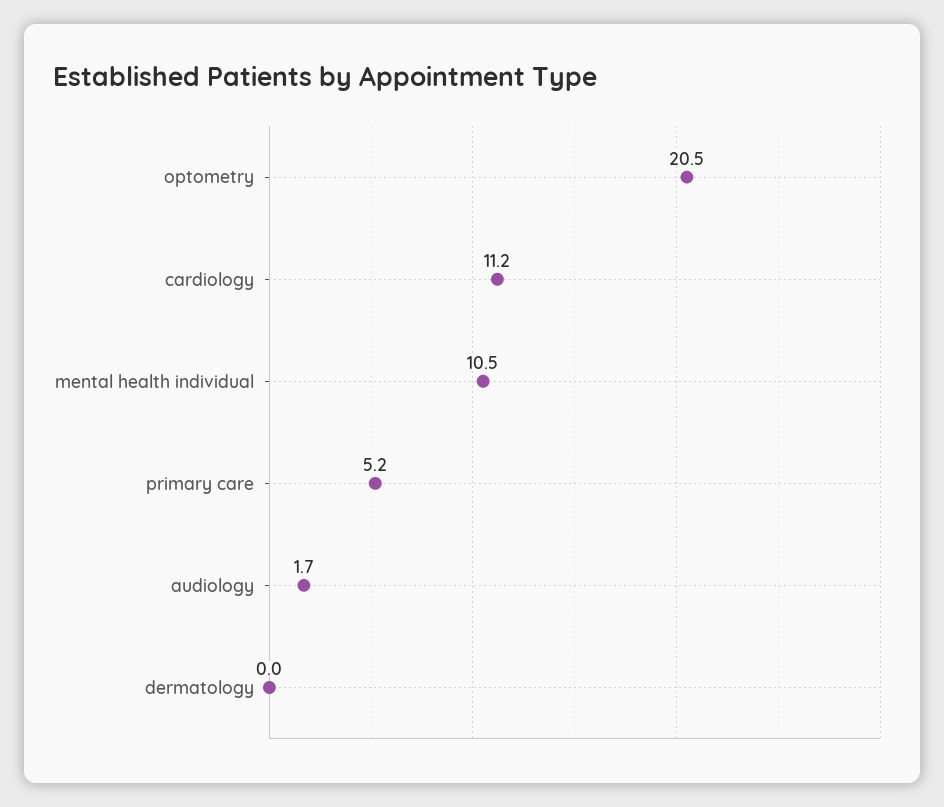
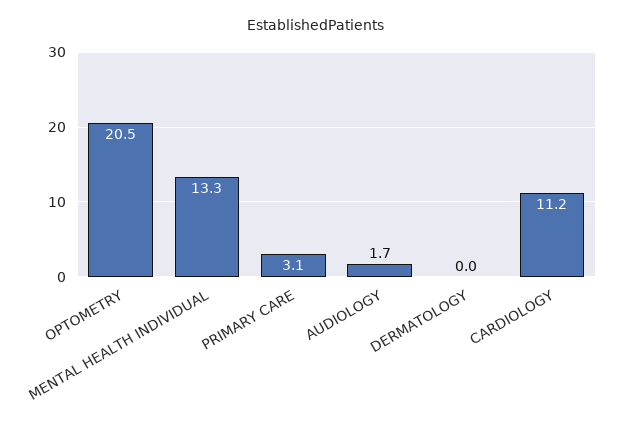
  {
    "optometry": 20.5,
    "cardiology": 11.2,
-   "mental health individual": 10.5,
+   "mental health individual": 13.3,
-   "primary care": 5.2,
+   "primary care": 3.1,
    "audiology": 1.7,
    "dermatology": 0
  }

